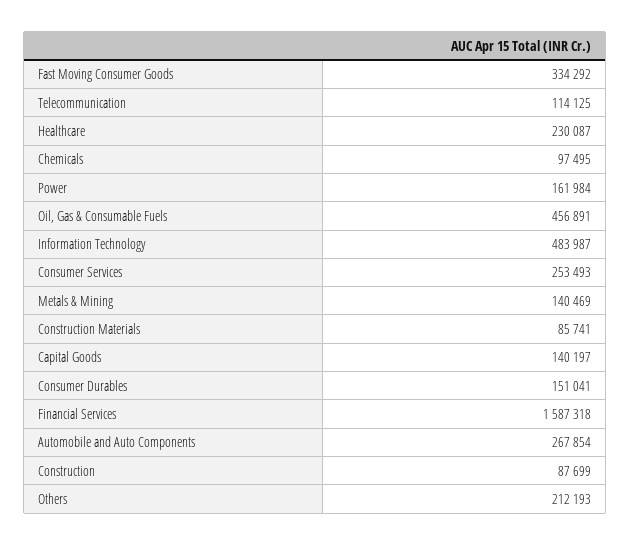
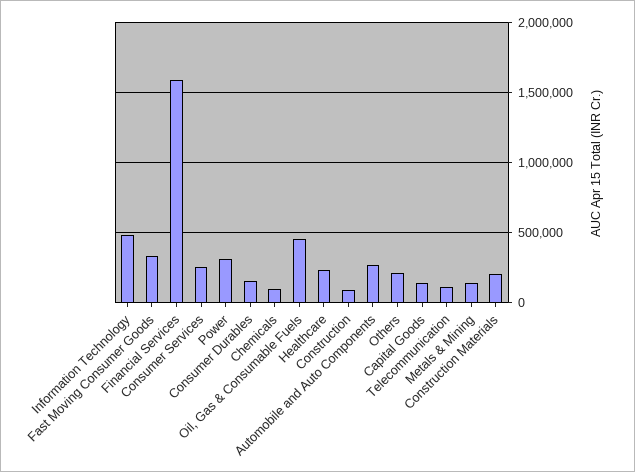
  {
    "Fast Moving Consumer Goods": 334292,
    "Telecommunication": 114125,
    "Healthcare": 230087,
    "Chemicals": 97495,
-   "Power": 161984,
+   "Power": 300000,
    "Oil, Gas & Consumable Fuels": 456891,
    "Information Technology": 483987,
    "Consumer Services": 253493,
    "Metals & Mining": 140469,
-   "Construction Materials": 85741,
+   "Construction Materials": 200000,
    "Capital Goods": 140197,
    "Consumer Durables": 151041,
    "Financial Services": 1587318,
    "Automobile and Auto Components": 267854,
    "Construction": 87699,
    "Others": 212193
  }

